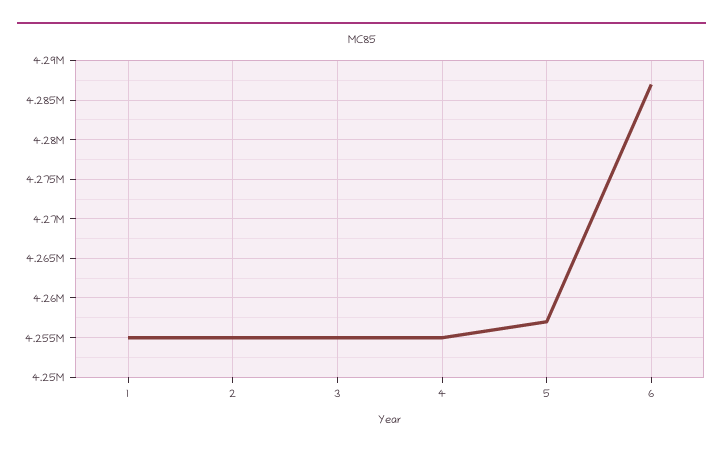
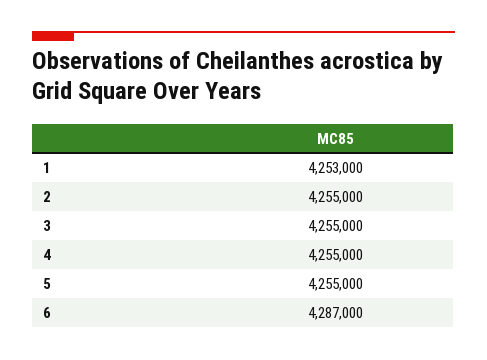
  {
-   "1": 4255000,
+   "1": 4253000,
    "2": 4255000,
    "3": 4255000,
    "4": 4255000,
-   "5": 4257000,
+   "5": 4255000,
    "6": 4287000
  }

